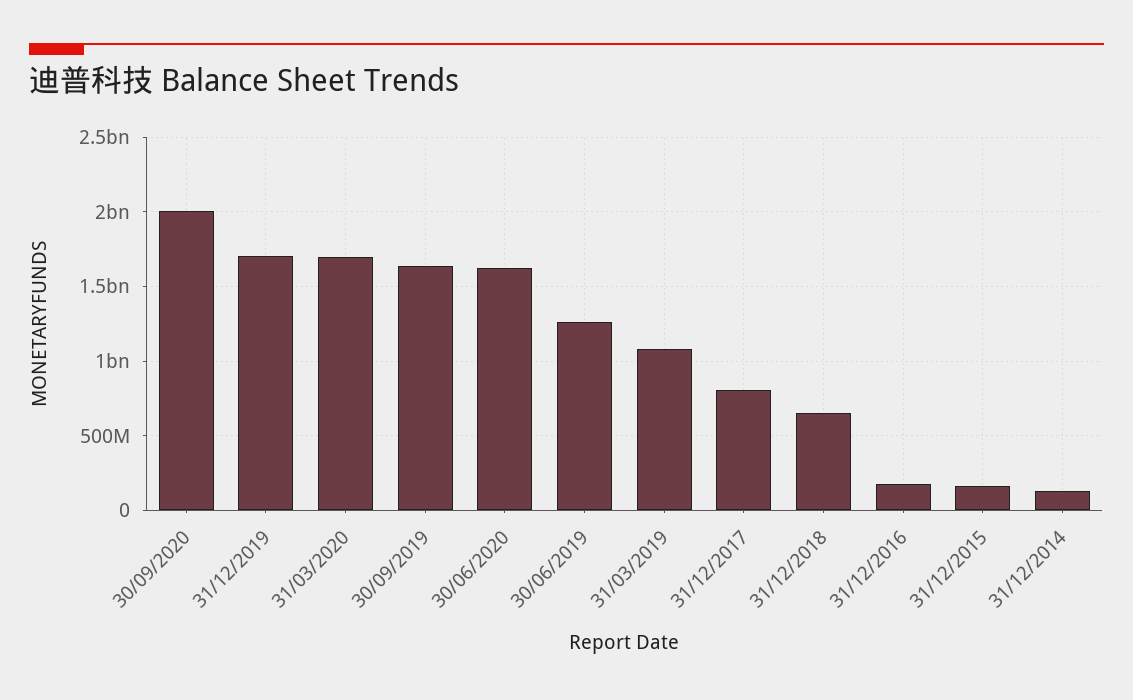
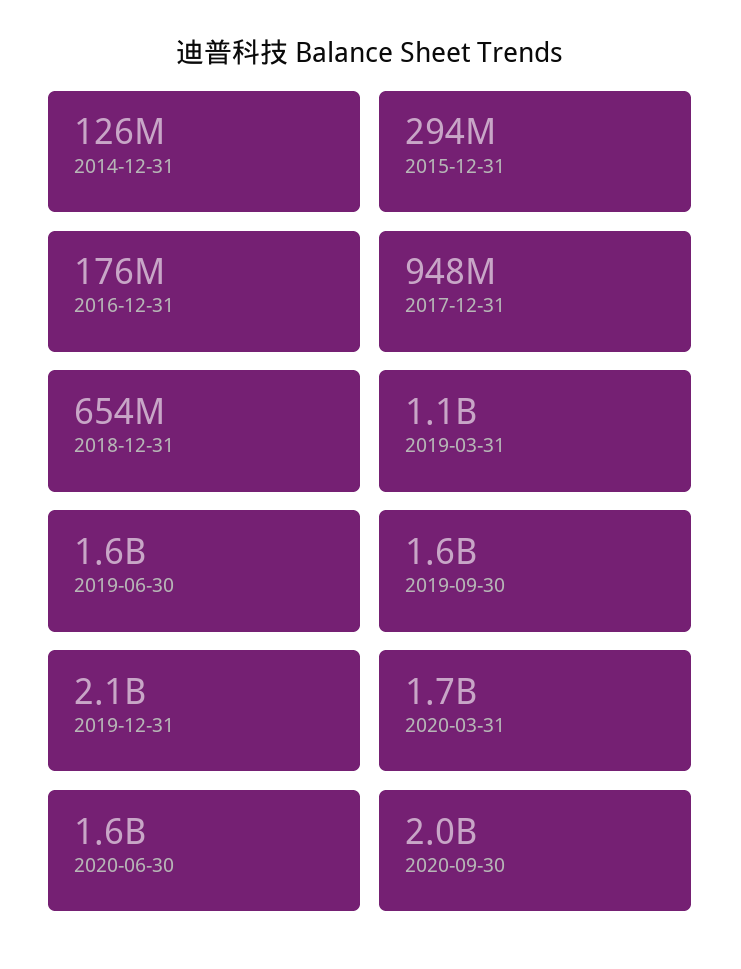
  {
    "30/09/2020": 2000000000,
-   "31/12/2019": 1700000000,
+   "31/12/2019": 2100000000,
    "31/03/2020": 1700000000,
    "30/09/2019": 1600000000,
    "30/06/2020": 1600000000,
-   "30/06/2019": 1250000000,
+   "30/06/2019": 1600000000,
    "31/03/2019": 1100000000,
-   "31/12/2017": 800000000,
+   "31/12/2017": 948000000,
    "31/12/2018": 654000000,
    "31/12/2016": 176000000,
-   "31/12/2015": 150000000,
+   "31/12/2015": 294000000,
    "31/12/2014": 126000000
  }

